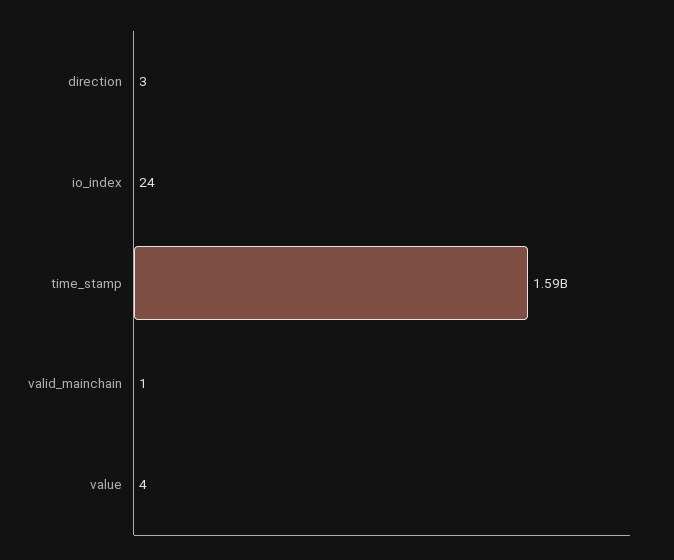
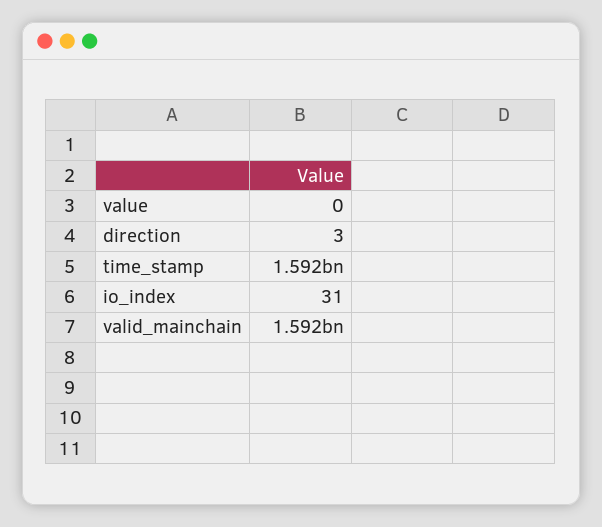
  {
    "direction": 3,
-   "io_index": 24,
+   "io_index": 31,
    "time_stamp": 1592000000,
-   "valid_mainchain": 1,
+   "valid_mainchain": 1592000000,
-   "value": 4
+   "value": 0
  }

